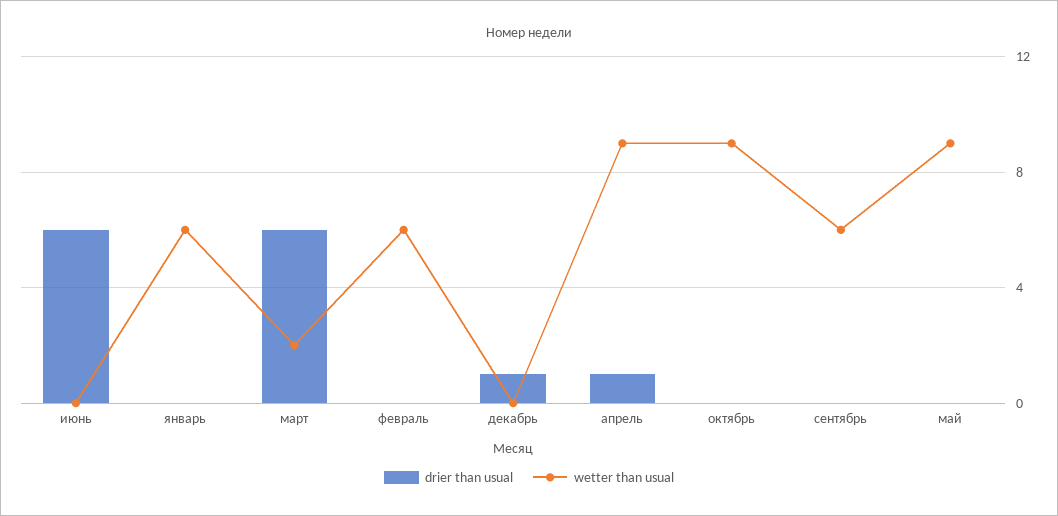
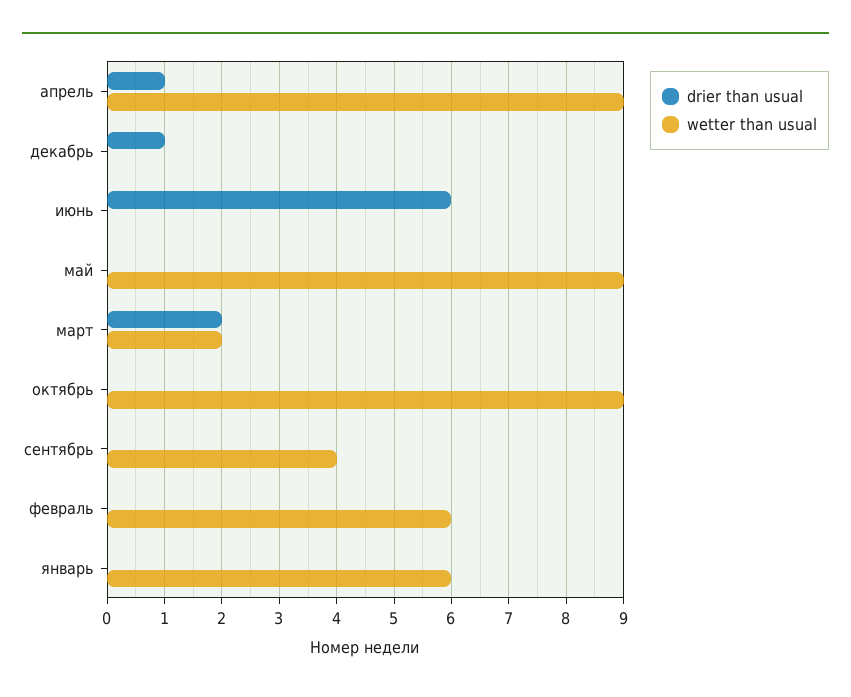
  {
    "drier than usual": {
      "июнь": 6,
      "январь": 0,
-     "март": 6,
+     "март": 2,
      "февраль": 0,
      "декабрь": 1,
      "апрель": 1,
      "октябрь": 0,
      "сентябрь": 0,
      "май": 0
    },
    "wetter than usual": {
      "июнь": 0,
      "январь": 6,
      "март": 2,
      "февраль": 6,
      "декабрь": 0,
      "апрель": 9,
      "октябрь": 9,
-     "сентябрь": 6,
+     "сентябрь": 4,
      "май": 9
    }
  }

